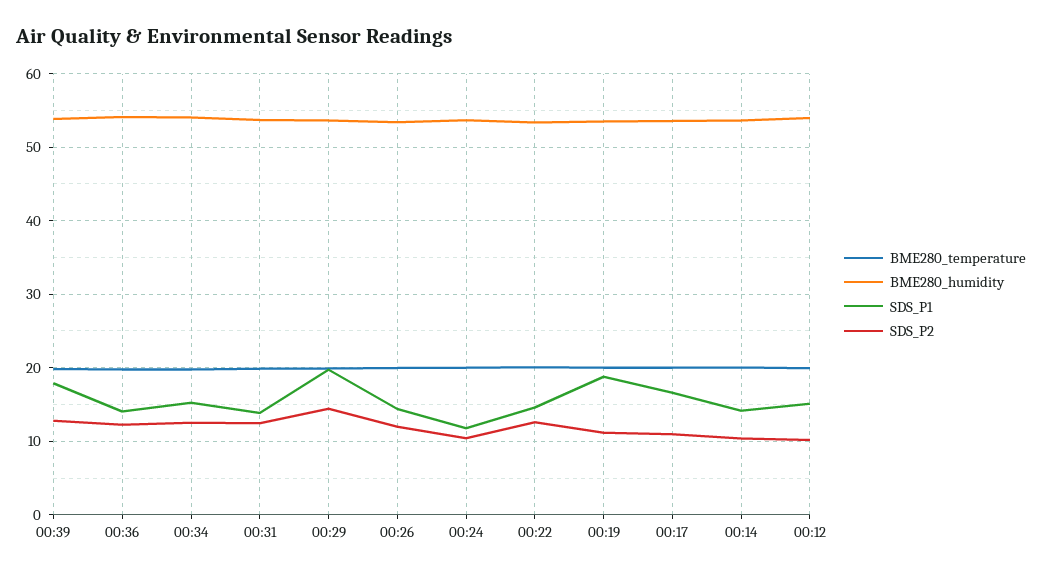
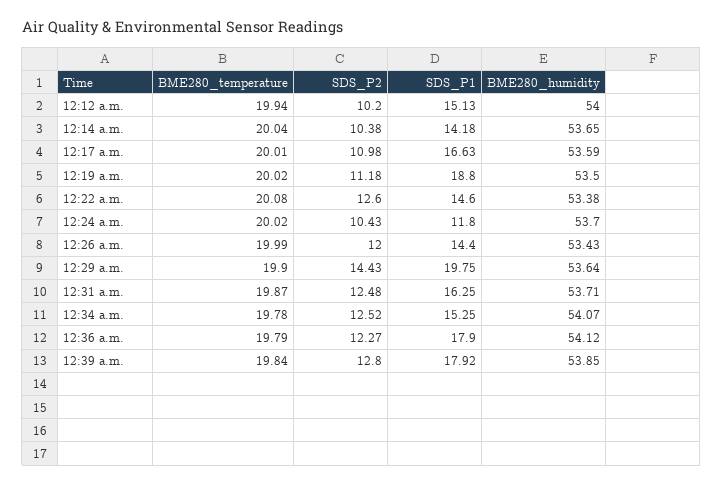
  {
    "BME280_temperature": {
      "00:39": 19.84,
      "00:36": 19.79,
      "00:34": 19.78,
      "00:31": 19.87,
      "00:29": 19.9,
      "00:26": 19.99,
      "00:24": 20.02,
      "00:22": 20.08,
      "00:19": 20.02,
      "00:17": 20.01,
      "00:14": 20.04,
      "00:12": 19.94
    },
    "BME280_humidity": {
      "00:39": 53.85,
      "00:36": 54.12,
      "00:34": 54.07,
      "00:31": 53.71,
      "00:29": 53.64,
      "00:26": 53.43,
      "00:24": 53.7,
      "00:22": 53.38,
      "00:19": 53.5,
      "00:17": 53.59,
      "00:14": 53.65,
      "00:12": 54
    },
    "SDS_P1": {
      "00:39": 17.92,
-     "00:36": 14,
+     "00:36": 17.9,
      "00:34": 15.25,
-     "00:31": 14,
+     "00:31": 16.25,
      "00:29": 19.75,
      "00:26": 14.4,
      "00:24": 11.8,
      "00:22": 14.6,
      "00:19": 18.8,
      "00:17": 16.63,
      "00:14": 14.18,
      "00:12": 15.13
    },
    "SDS_P2": {
      "00:39": 12.8,
      "00:36": 12.27,
      "00:34": 12.52,
      "00:31": 12.48,
      "00:29": 14.43,
      "00:26": 12,
      "00:24": 10.43,
      "00:22": 12.6,
      "00:19": 11.18,
      "00:17": 10.98,
      "00:14": 10.38,
      "00:12": 10.2
    }
  }

